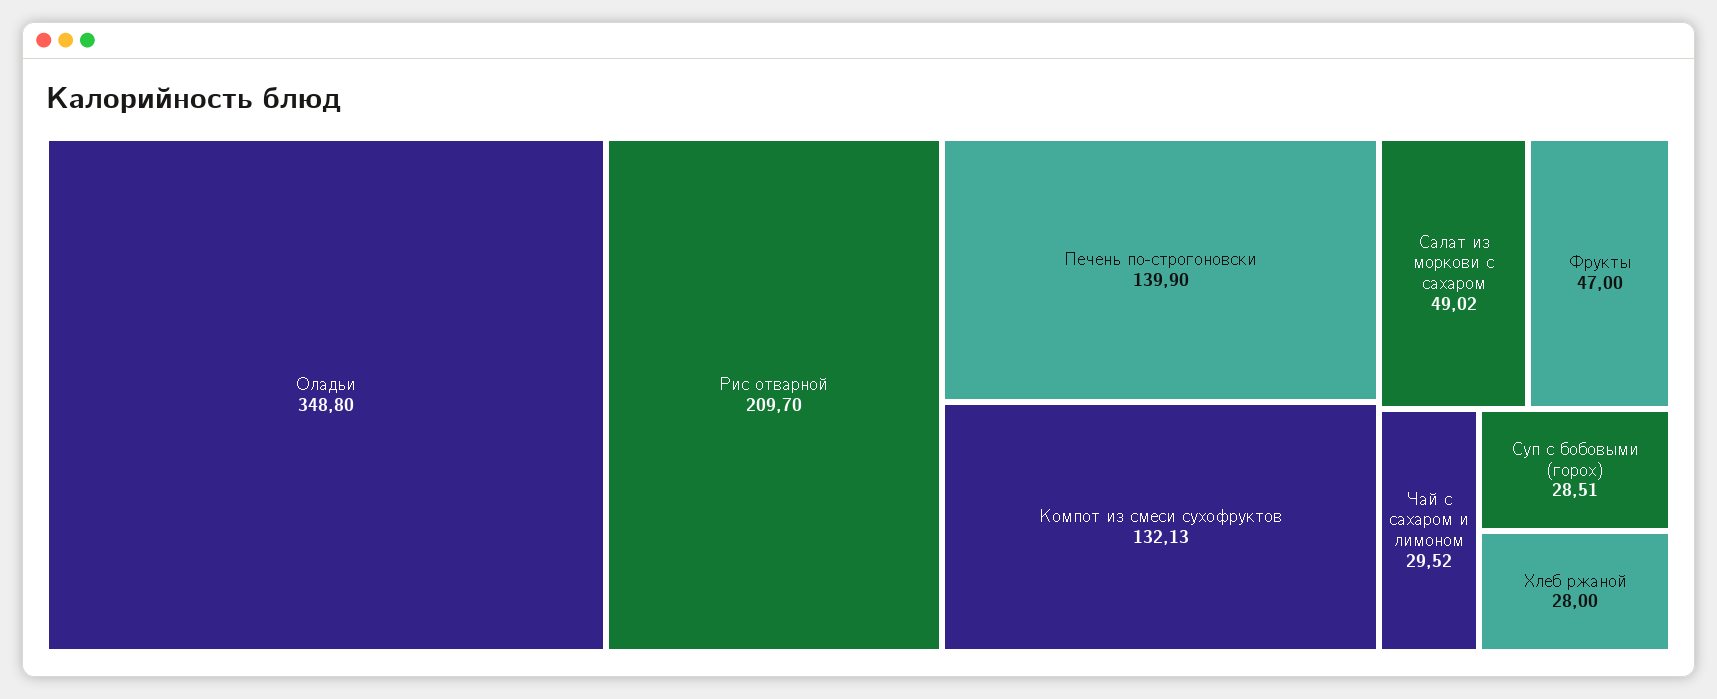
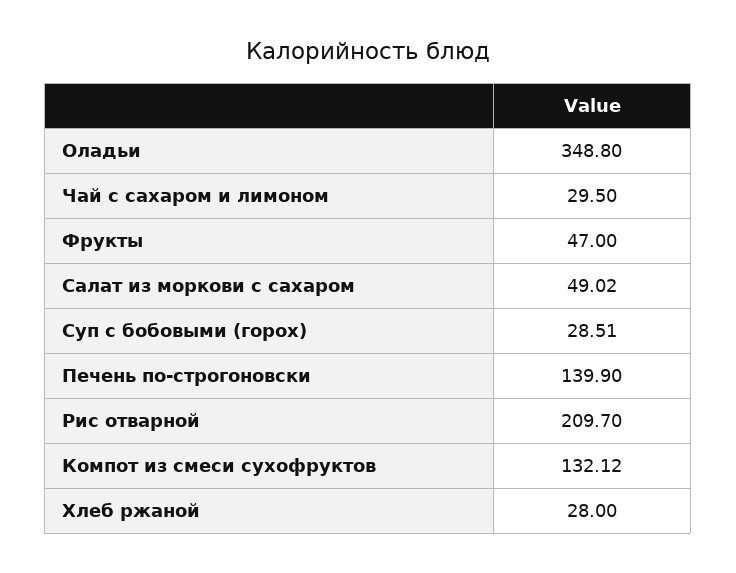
  {
    "Оладьи": 348.8,
    "Рис отварной": 209.7,
    "Печень по-строгоновски": 139.9,
-   "Компот из смеси сухофруктов": 132.13,
+   "Компот из смеси сухофруктов": 132.12,
    "Салат из моркови с сахаром": 49.02,
    "Фрукты": 47,
-   "Чай с сахаром и лимоном": 29.52,
+   "Чай с сахаром и лимоном": 29.5,
    "Суп с бобовыми (горох)": 28.51,
    "Хлеб ржаной": 28
  }

